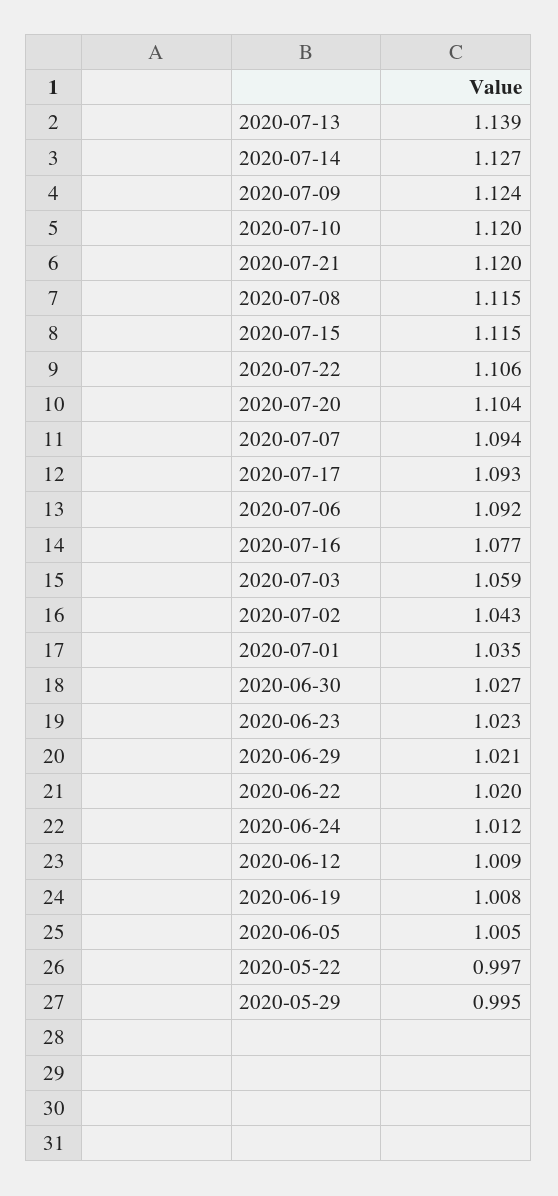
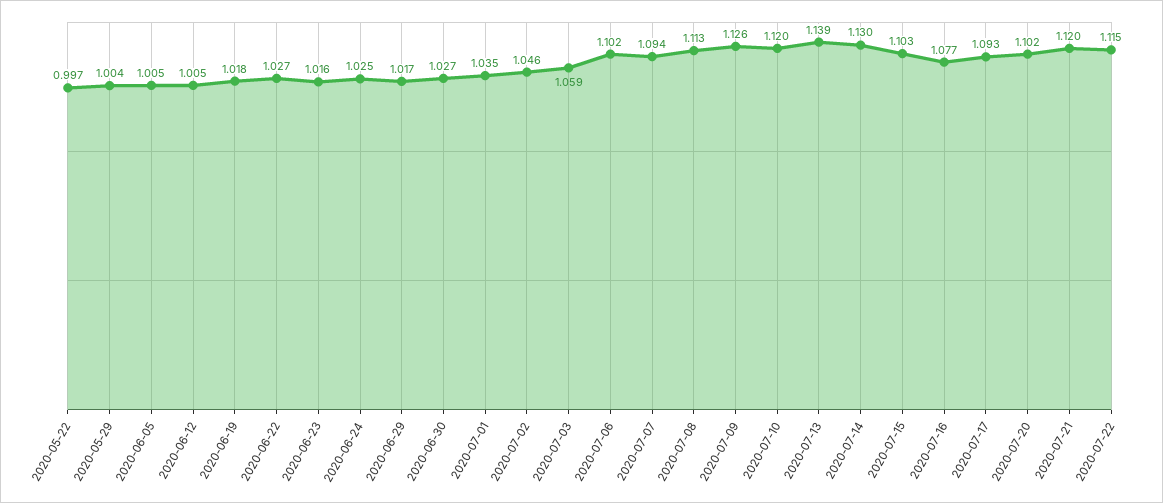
  {
    "2020-07-13": 1.139,
-   "2020-07-14": 1.127,
+   "2020-07-14": 1.13,
-   "2020-07-09": 1.124,
+   "2020-07-09": 1.126,
    "2020-07-10": 1.12,
    "2020-07-21": 1.12,
-   "2020-07-08": 1.115,
+   "2020-07-08": 1.113,
-   "2020-07-15": 1.115,
+   "2020-07-15": 1.103,
-   "2020-07-22": 1.106,
+   "2020-07-22": 1.115,
-   "2020-07-20": 1.104,
+   "2020-07-20": 1.102,
    "2020-07-07": 1.094,
    "2020-07-17": 1.093,
-   "2020-07-06": 1.092,
+   "2020-07-06": 1.102,
    "2020-07-16": 1.077,
    "2020-07-03": 1.059,
-   "2020-07-02": 1.043,
+   "2020-07-02": 1.046,
    "2020-07-01": 1.035,
    "2020-06-30": 1.027,
-   "2020-06-23": 1.023,
+   "2020-06-23": 1.016,
-   "2020-06-29": 1.021,
+   "2020-06-29": 1.017,
-   "2020-06-22": 1.02,
+   "2020-06-22": 1.027,
-   "2020-06-24": 1.012,
+   "2020-06-24": 1.025,
-   "2020-06-12": 1.009,
+   "2020-06-12": 1.005,
-   "2020-06-19": 1.008,
+   "2020-06-19": 1.018,
    "2020-06-05": 1.005,
    "2020-05-22": 0.997,
-   "2020-05-29": 0.995
+   "2020-05-29": 1.004
  }

